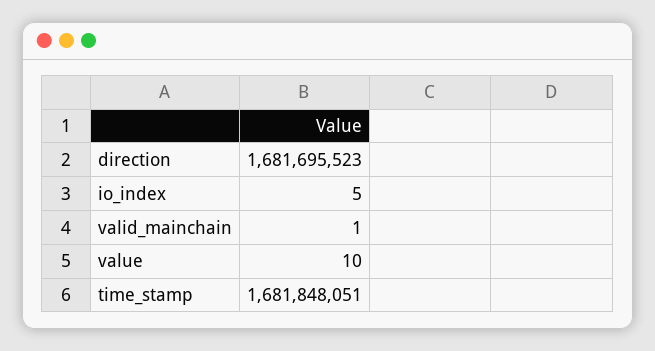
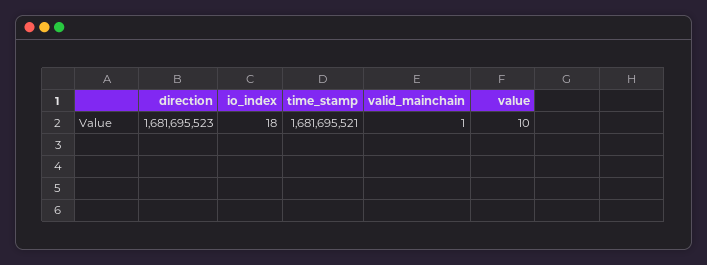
  {
    "direction": 1681695523,
-   "io_index": 5,
+   "io_index": 18,
    "valid_mainchain": 1,
    "value": 10,
-   "time_stamp": 1681848051
+   "time_stamp": 1681695521
  }

